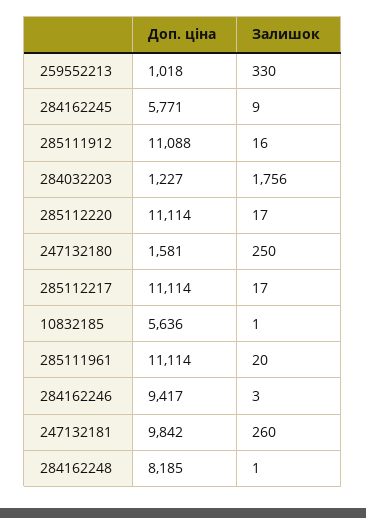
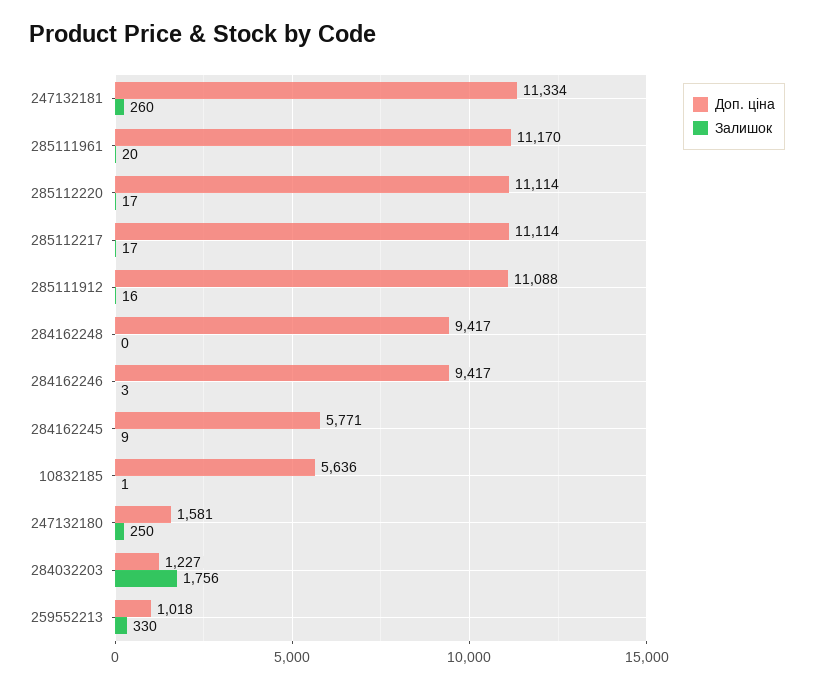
  {
    "Доп. ціна": {
      "259552213": 1018,
      "284162245": 5771,
      "285111912": 11088,
      "284032203": 1227,
      "285112220": 11114,
      "247132180": 1581,
      "285112217": 11114,
      "10832185": 5636,
-     "285111961": 11114,
+     "285111961": 11170,
      "284162246": 9417,
-     "247132181": 9842,
+     "247132181": 11334,
-     "284162248": 8185
+     "284162248": 9417
    },
    "Залишок": {
      "259552213": 330,
      "284162245": 9,
      "285111912": 16,
      "284032203": 1756,
      "285112220": 17,
      "247132180": 250,
      "285112217": 17,
      "10832185": 1,
      "285111961": 20,
      "284162246": 3,
      "247132181": 260,
-     "284162248": 1
+     "284162248": 0
    }
  }

